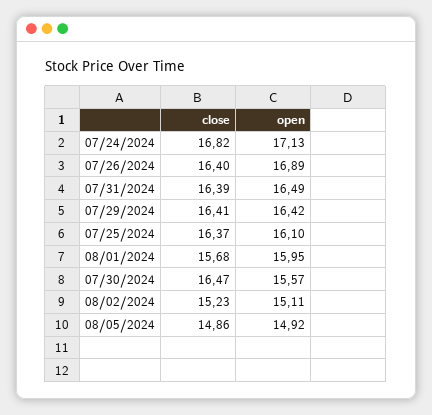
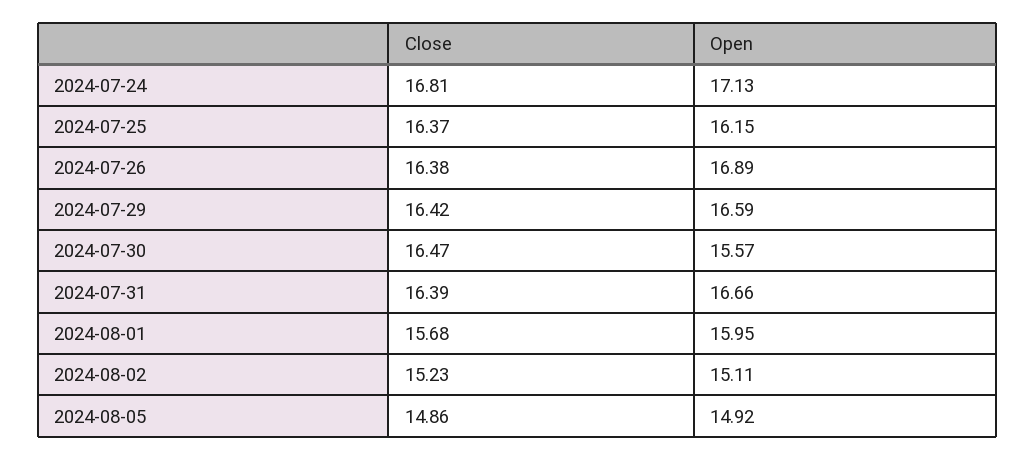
  {
    "close": {
-     "07/24/2024": 16.82,
+     "07/24/2024": 16.81,
-     "07/26/2024": 16.4,
+     "07/26/2024": 16.38,
      "07/31/2024": 16.39,
-     "07/29/2024": 16.41,
+     "07/29/2024": 16.42,
      "07/25/2024": 16.37,
      "08/01/2024": 15.68,
      "07/30/2024": 16.47,
      "08/02/2024": 15.23,
      "08/05/2024": 14.86
    },
    "open": {
      "07/24/2024": 17.13,
      "07/26/2024": 16.89,
-     "07/31/2024": 16.49,
+     "07/31/2024": 16.66,
-     "07/29/2024": 16.42,
+     "07/29/2024": 16.59,
-     "07/25/2024": 16.1,
+     "07/25/2024": 16.15,
      "08/01/2024": 15.95,
      "07/30/2024": 15.57,
      "08/02/2024": 15.11,
      "08/05/2024": 14.92
    }
  }

